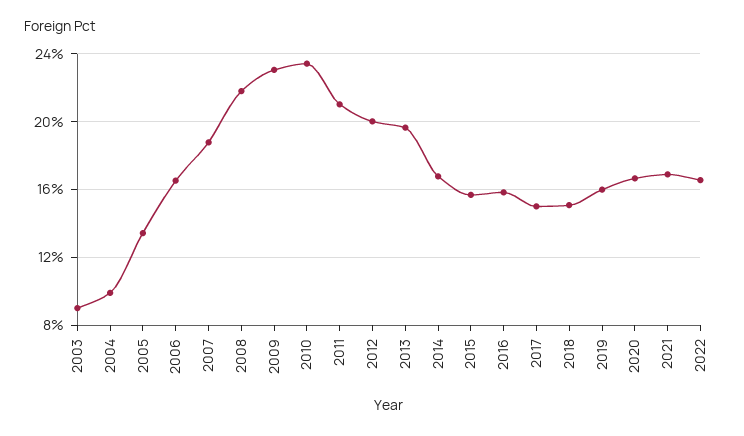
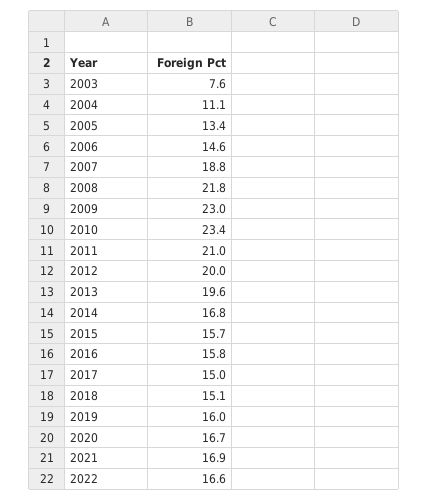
  {
-   "2003": 9,
+   "2003": 7.6,
-   "2004": 10,
+   "2004": 11.1,
    "2005": 13.4,
-   "2006": 16.5,
+   "2006": 14.6,
    "2007": 18.8,
    "2008": 21.8,
    "2009": 23,
    "2010": 23.4,
    "2011": 21,
    "2012": 20,
    "2013": 19.6,
    "2014": 16.8,
    "2015": 15.7,
    "2016": 15.8,
    "2017": 15,
    "2018": 15.1,
    "2019": 16,
    "2020": 16.7,
    "2021": 16.9,
    "2022": 16.6
  }

